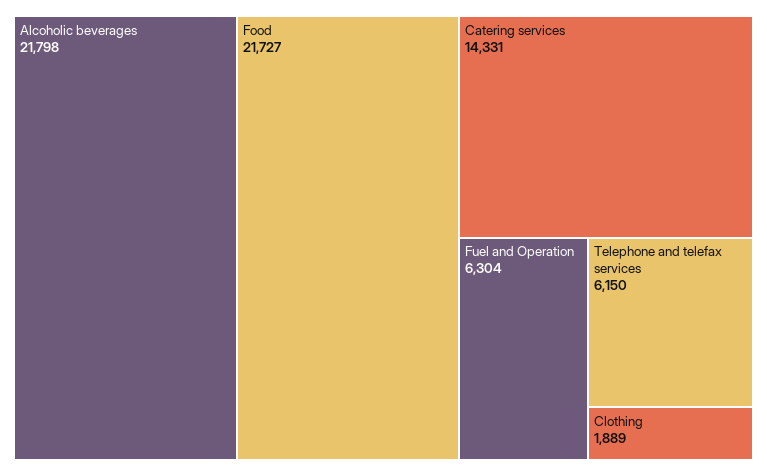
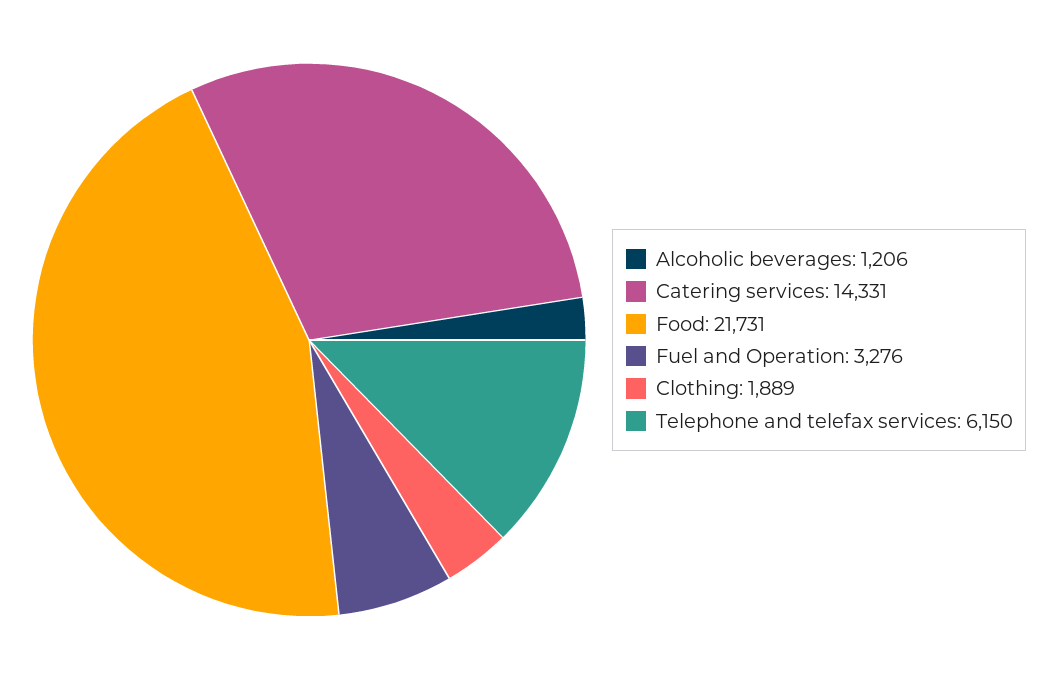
  {
-   "Alcoholic beverages": 21798,
+   "Alcoholic beverages": 1206,
-   "Food": 21727,
+   "Food": 21731,
    "Catering services": 14331,
-   "Fuel and Operation": 6304,
+   "Fuel and Operation": 3276,
    "Telephone and telefax services": 6150,
    "Clothing": 1889
  }

